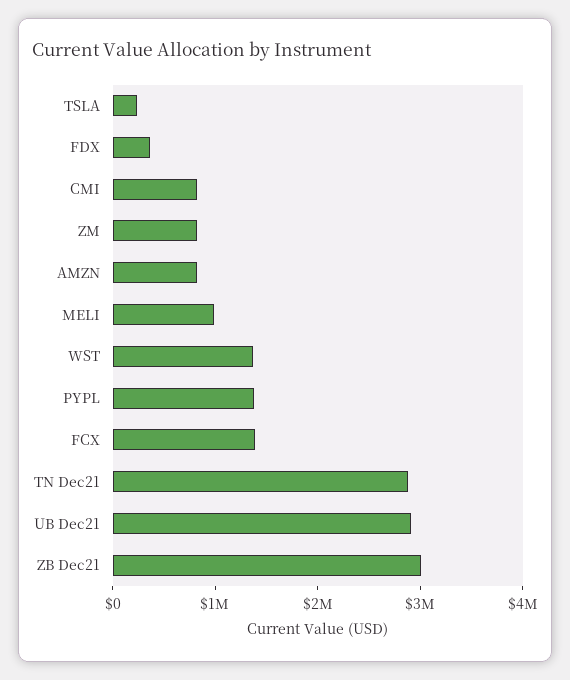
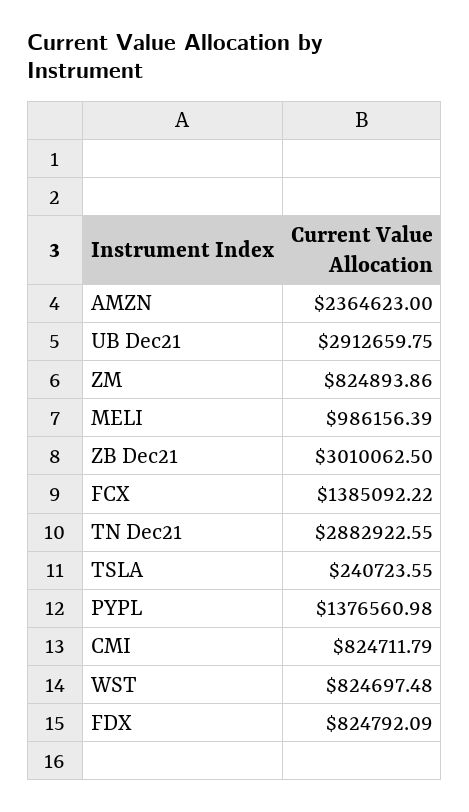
  {
    "TSLA": 240723.55,
-   "FDX": 400000,
+   "FDX": 824792.09,
    "CMI": 824711.79,
    "ZM": 824893.86,
-   "AMZN": 800000,
+   "AMZN": 2364623,
    "MELI": 986156.39,
-   "WST": 1400000,
+   "WST": 824697.48,
    "PYPL": 1376560.98,
    "FCX": 1385092.22,
    "TN Dec21": 2882922.55,
    "UB Dec21": 2912659.75,
    "ZB Dec21": 3010062.5
  }

